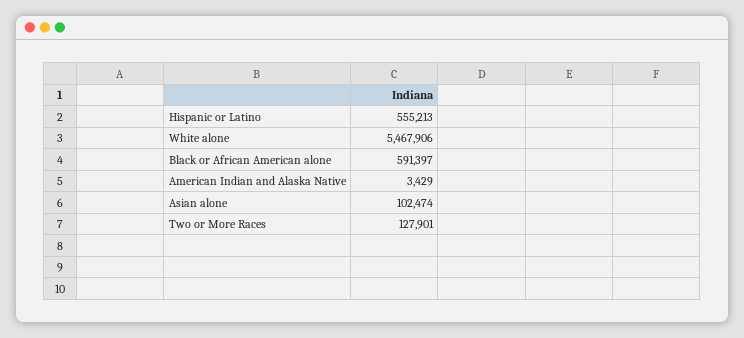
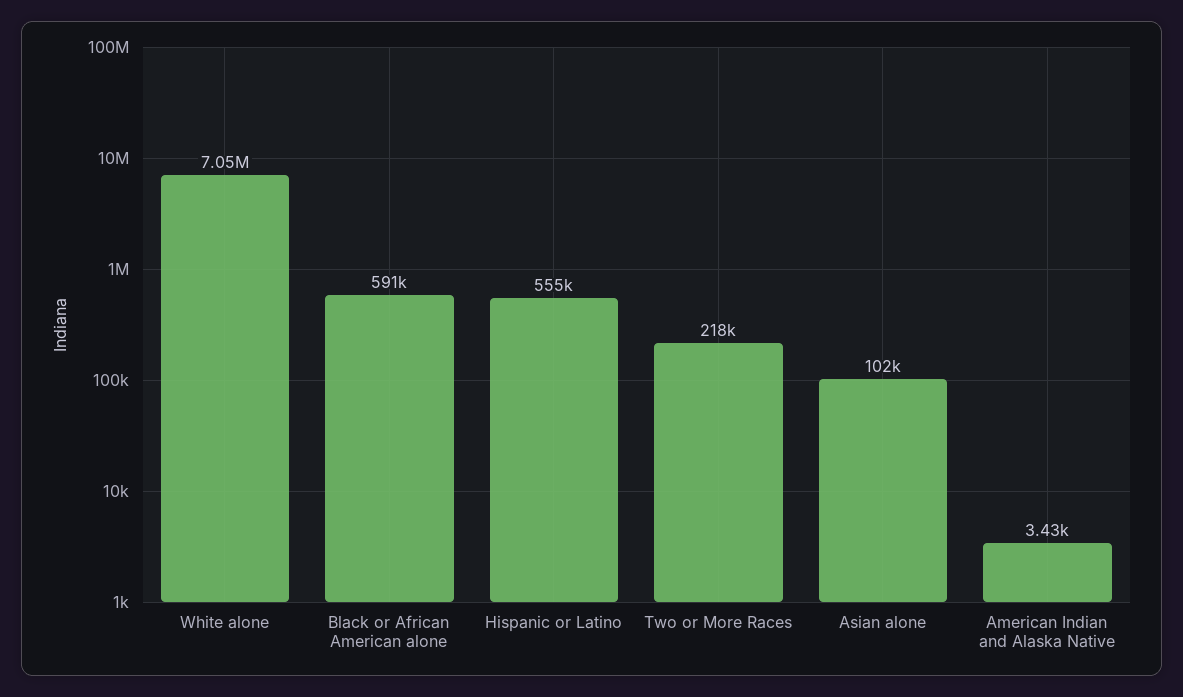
  {
    "Hispanic or Latino": 555213,
-   "White alone": 5467906,
+   "White alone": 7050000,
    "Black or African American alone": 591397,
    "American Indian and Alaska Native": 3429,
    "Asian alone": 102474,
-   "Two or More Races": 127901
+   "Two or More Races": 218000
  }

